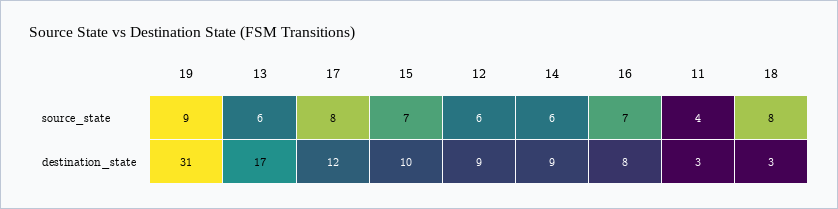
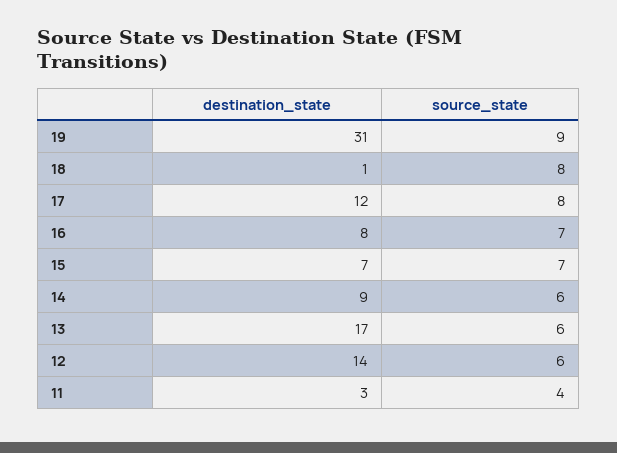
  {
    "19": {
      "source_state": 9,
      "destination_state": 31
    },
    "13": {
      "source_state": 6,
      "destination_state": 17
    },
    "17": {
      "source_state": 8,
      "destination_state": 12
    },
    "15": {
      "source_state": 7,
-     "destination_state": 10
+     "destination_state": 7
    },
    "12": {
      "source_state": 6,
-     "destination_state": 9
+     "destination_state": 14
    },
    "14": {
      "source_state": 6,
      "destination_state": 9
    },
    "16": {
      "source_state": 7,
      "destination_state": 8
    },
    "11": {
      "source_state": 4,
      "destination_state": 3
    },
    "18": {
      "source_state": 8,
-     "destination_state": 3
+     "destination_state": 1
    }
  }

